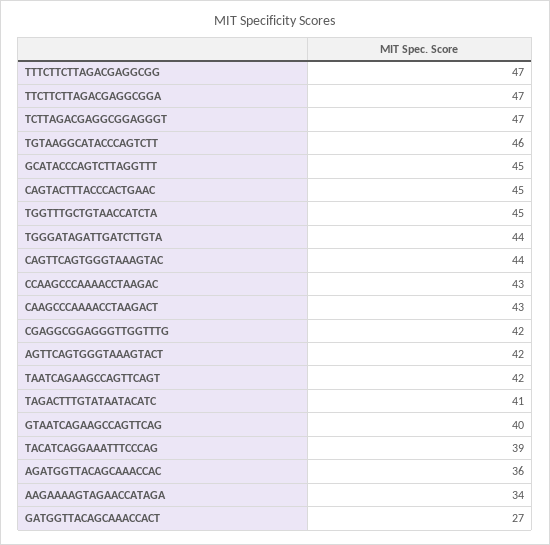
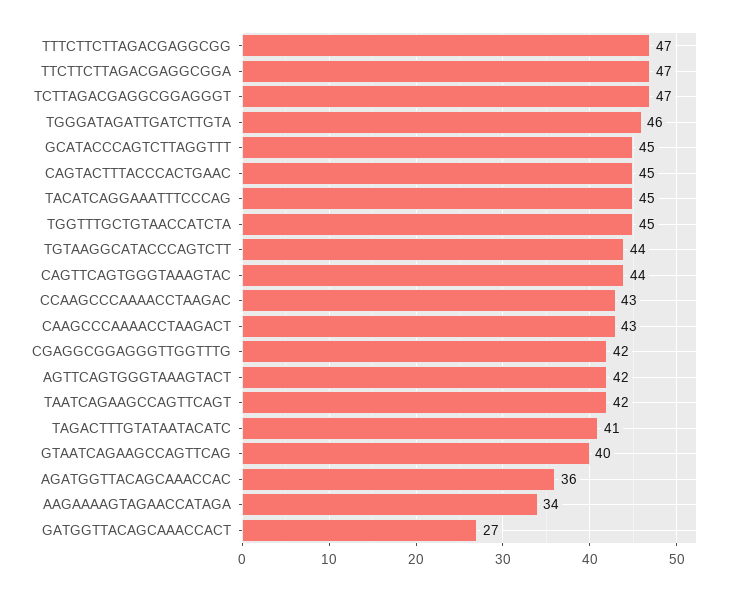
  {
    "TTTCTTCTTAGACGAGGCGG": 47,
    "TTCTTCTTAGACGAGGCGGA": 47,
    "TCTTAGACGAGGCGGAGGGT": 47,
-   "TGTAAGGCATACCCAGTCTT": 46,
+   "TGTAAGGCATACCCAGTCTT": 44,
    "GCATACCCAGTCTTAGGTTT": 45,
    "CAGTACTTTACCCACTGAAC": 45,
    "TGGTTTGCTGTAACCATCTA": 45,
-   "TGGGATAGATTGATCTTGTA": 44,
+   "TGGGATAGATTGATCTTGTA": 46,
    "CAGTTCAGTGGGTAAAGTAC": 44,
    "CCAAGCCCAAAACCTAAGAC": 43,
    "CAAGCCCAAAACCTAAGACT": 43,
    "CGAGGCGGAGGGTTGGTTTG": 42,
    "AGTTCAGTGGGTAAAGTACT": 42,
    "TAATCAGAAGCCAGTTCAGT": 42,
    "TAGACTTTGTATAATACATC": 41,
    "GTAATCAGAAGCCAGTTCAG": 40,
-   "TACATCAGGAAATTTCCCAG": 39,
+   "TACATCAGGAAATTTCCCAG": 45,
    "AGATGGTTACAGCAAACCAC": 36,
    "AAGAAAAGTAGAACCATAGA": 34,
    "GATGGTTACAGCAAACCACT": 27
  }

